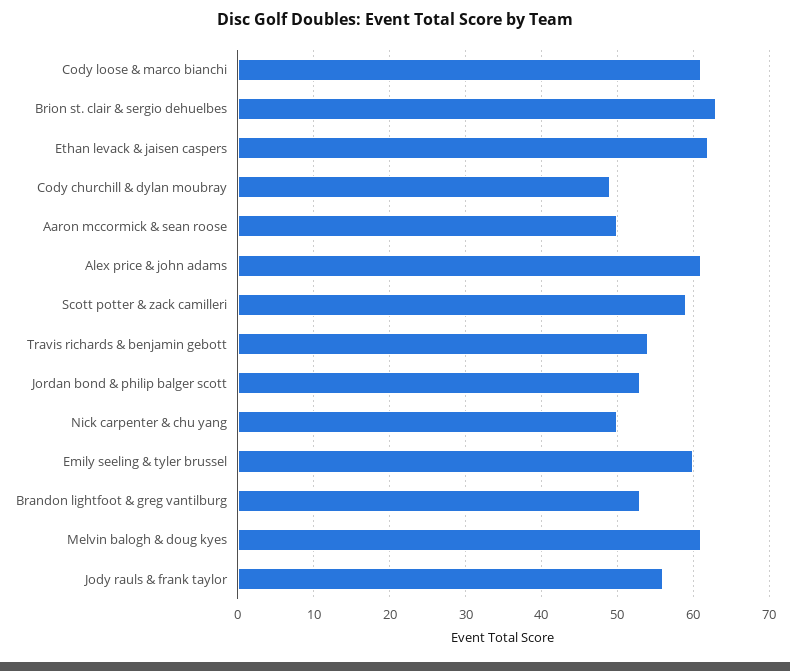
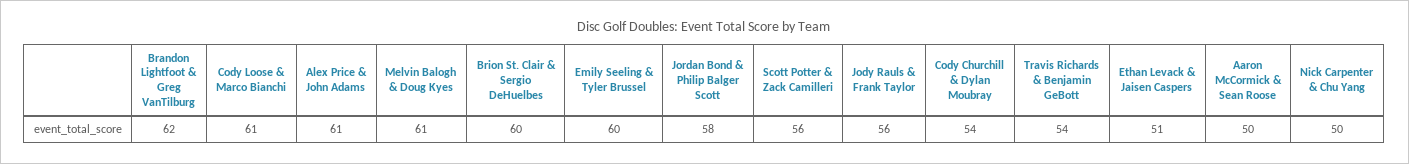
  {
    "Cody loose & marco bianchi": 61,
-   "Brion st. clair & sergio dehuelbes": 63,
+   "Brion st. clair & sergio dehuelbes": 60,
-   "Ethan levack & jaisen caspers": 62,
+   "Ethan levack & jaisen caspers": 51,
-   "Cody churchill & dylan moubray": 49,
+   "Cody churchill & dylan moubray": 54,
    "Aaron mccormick & sean roose": 50,
    "Alex price & john adams": 61,
-   "Scott potter & zack camilleri": 59,
+   "Scott potter & zack camilleri": 56,
    "Travis richards & benjamin gebott": 54,
-   "Jordan bond & philip balger scott": 53,
+   "Jordan bond & philip balger scott": 58,
    "Nick carpenter & chu yang": 50,
    "Emily seeling & tyler brussel": 60,
-   "Brandon lightfoot & greg vantilburg": 53,
+   "Brandon lightfoot & greg vantilburg": 62,
    "Melvin balogh & doug kyes": 61,
    "Jody rauls & frank taylor": 56
  }

